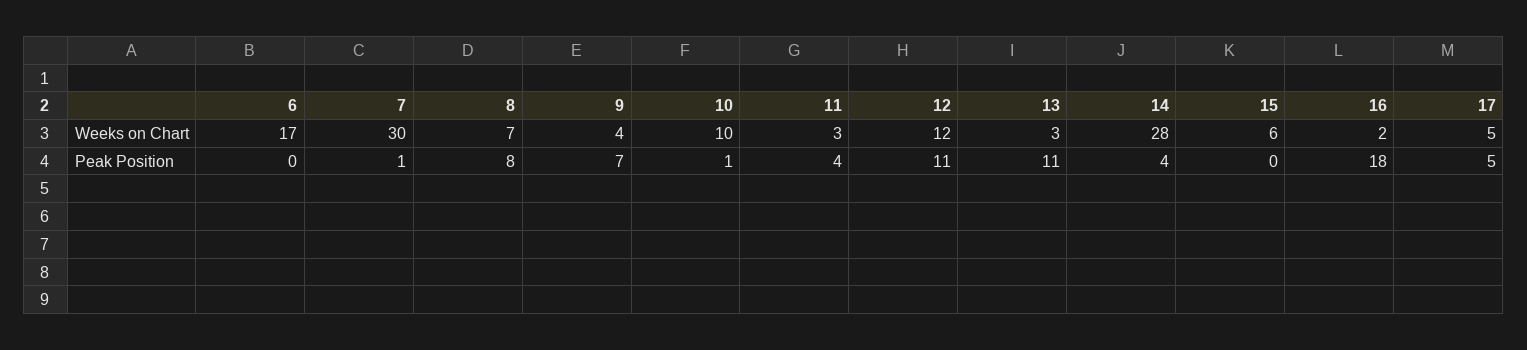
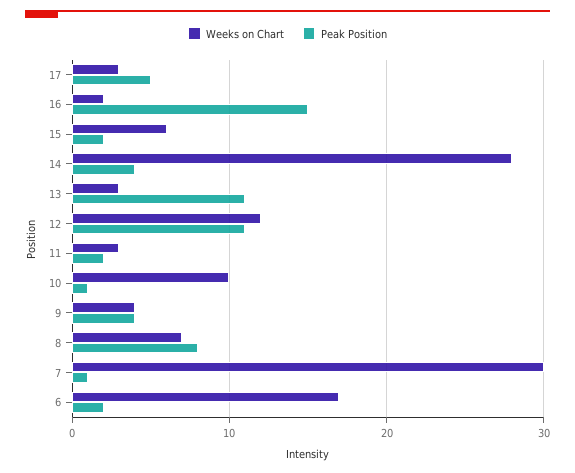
  {
    "Weeks on Chart": {
      "6": 17,
      "7": 30,
      "8": 7,
      "9": 4,
      "10": 10,
      "11": 3,
      "12": 12,
      "13": 3,
      "14": 28,
      "15": 6,
      "16": 2,
-     "17": 5
+     "17": 3
    },
    "Peak Position": {
-     "6": 0,
+     "6": 2,
      "7": 1,
      "8": 8,
-     "9": 7,
+     "9": 4,
      "10": 1,
-     "11": 4,
+     "11": 2,
      "12": 11,
      "13": 11,
      "14": 4,
-     "15": 0,
+     "15": 2,
-     "16": 18,
+     "16": 15,
      "17": 5
    }
  }

